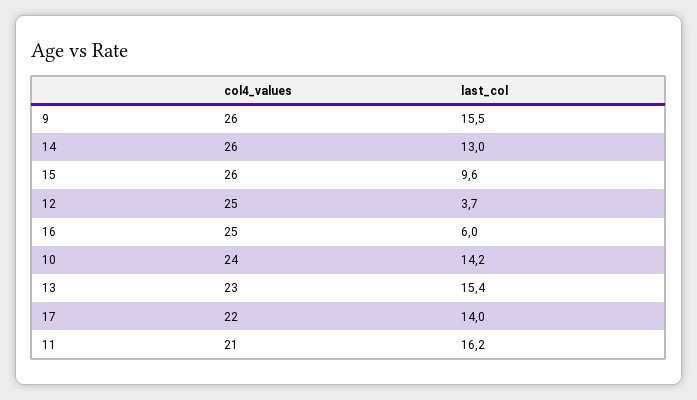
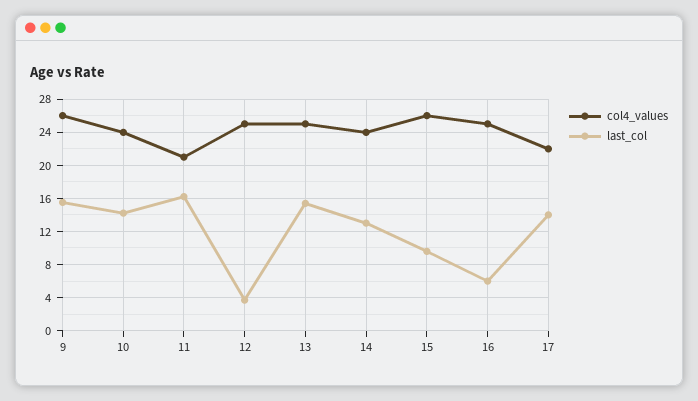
  {
    "col4_values": {
      "9": 26,
-     "14": 26,
+     "14": 24,
      "15": 26,
      "12": 25,
      "16": 25,
      "10": 24,
-     "13": 23,
+     "13": 25,
      "17": 22,
      "11": 21
    },
    "last_col": {
      "9": 15.5,
      "14": 13,
      "15": 9.6,
      "12": 3.7,
      "16": 6,
      "10": 14.2,
      "13": 15.4,
      "17": 14,
      "11": 16.2
    }
  }

